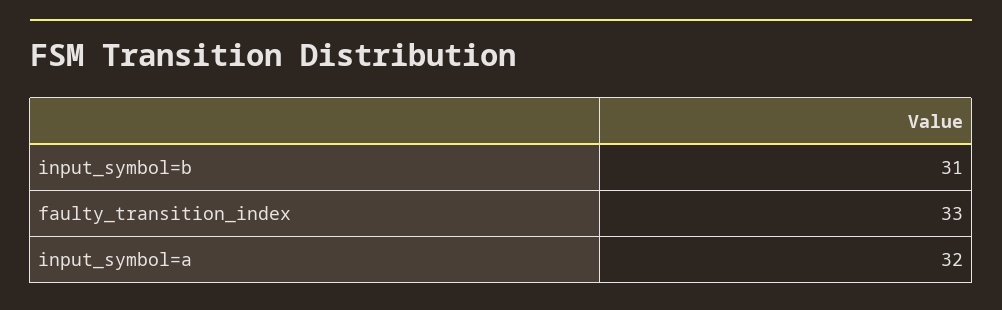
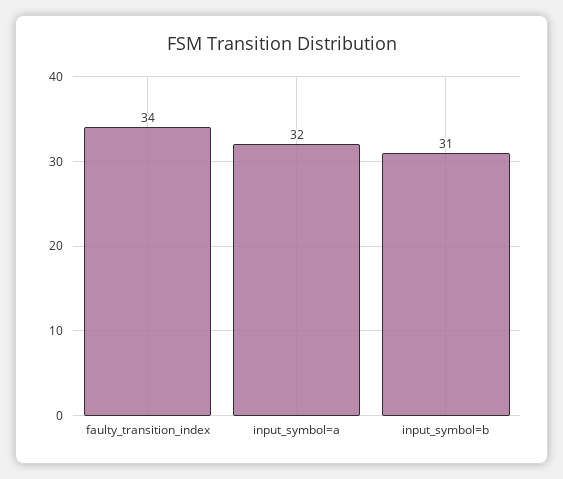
  {
    "input_symbol=b": 31,
-   "faulty_transition_index": 33,
+   "faulty_transition_index": 34,
    "input_symbol=a": 32
  }

